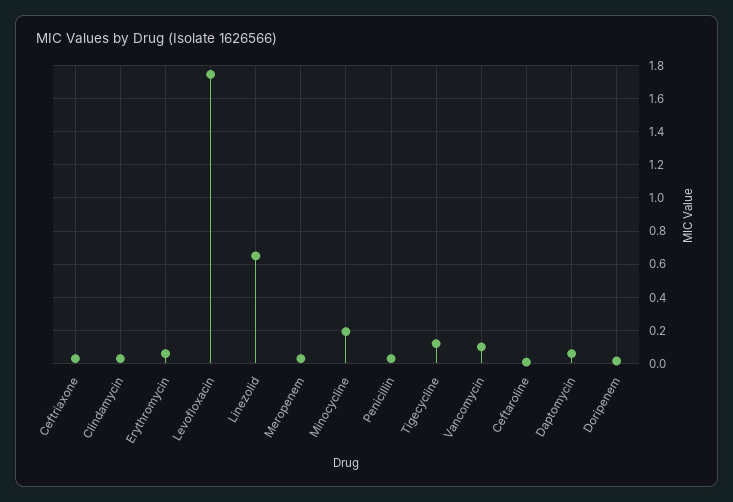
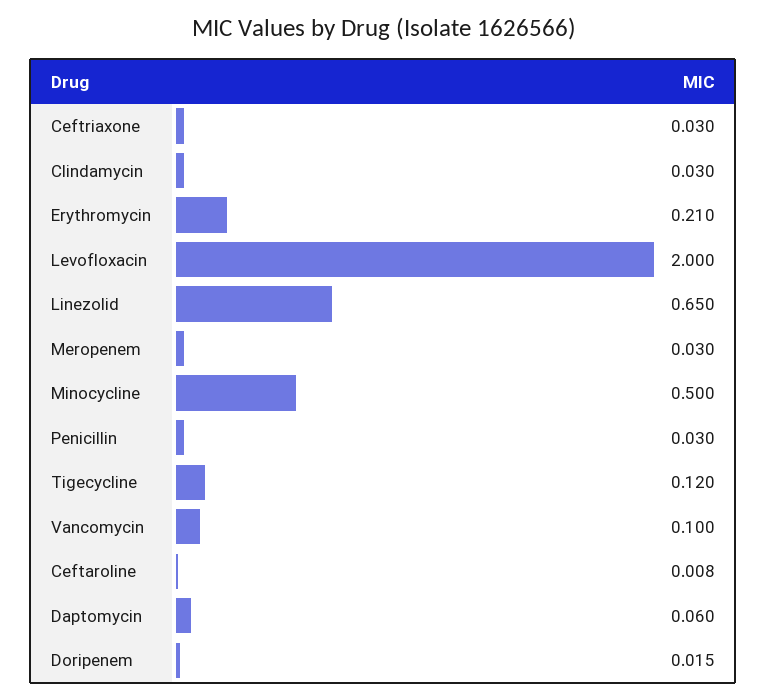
  {
    "Ceftriaxone": 0.03,
    "Clindamycin": 0.03,
-   "Erythromycin": 0.05,
+   "Erythromycin": 0.21,
-   "Levofloxacin": 1.75,
+   "Levofloxacin": 2,
    "Linezolid": 0.65,
    "Meropenem": 0.03,
-   "Minocycline": 0.2,
+   "Minocycline": 0.5,
    "Penicillin": 0.03,
    "Tigecycline": 0.12,
    "Vancomycin": 0.1,
    "Ceftaroline": 0.008,
    "Daptomycin": 0.06,
    "Doripenem": 0.015
  }

